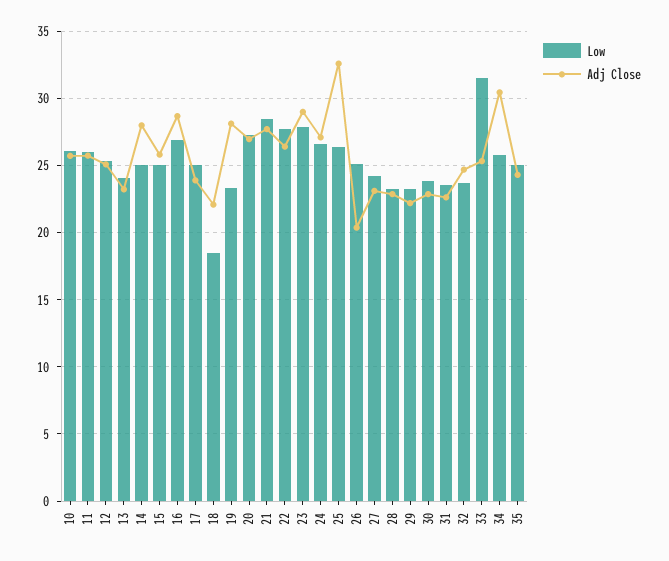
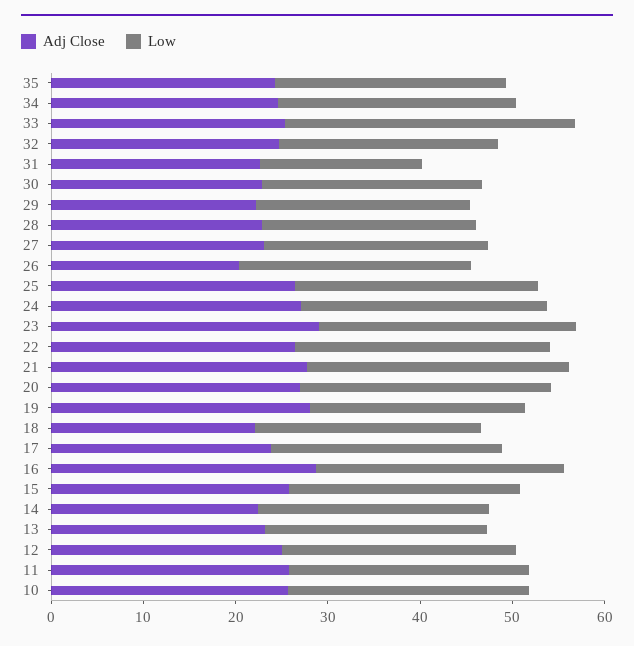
  {
    "Low": {
      "10": 26,
      "11": 26,
      "12": 25.5,
      "13": 24,
      "14": 25,
      "15": 25,
      "16": 27,
      "17": 25,
-     "18": 18.5,
+     "18": 24,
      "19": 23.5,
      "20": 27.5,
      "21": 28.5,
      "22": 27.5,
      "23": 28,
      "24": 26.5,
      "25": 26.5,
      "26": 25,
      "27": 24.5,
      "28": 23,
      "29": 23.5,
      "30": 24,
-     "31": 23.5,
+     "31": 18,
      "32": 23.5,
      "33": 31.5,
      "34": 26,
      "35": 25
    },
    "Adj Close": {
      "10": 25.5,
      "11": 25.5,
      "12": 25,
      "13": 23,
-     "14": 28,
+     "14": 22,
      "15": 26,
      "16": 28.5,
      "17": 24,
      "18": 22,
      "19": 28,
      "20": 27,
      "21": 27.5,
      "22": 26.5,
      "23": 29,
      "24": 27,
-     "25": 32.5,
+     "25": 26,
      "26": 20.5,
      "27": 23,
      "28": 23,
      "29": 22,
      "30": 23,
      "31": 22.5,
      "32": 24.5,
      "33": 25.5,
-     "34": 30.5,
+     "34": 24,
      "35": 24.5
    }
  }

